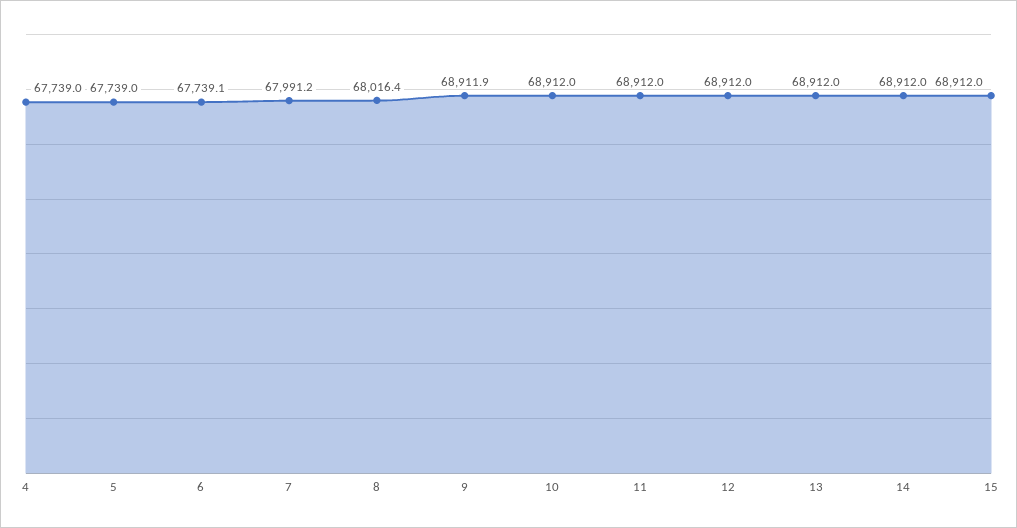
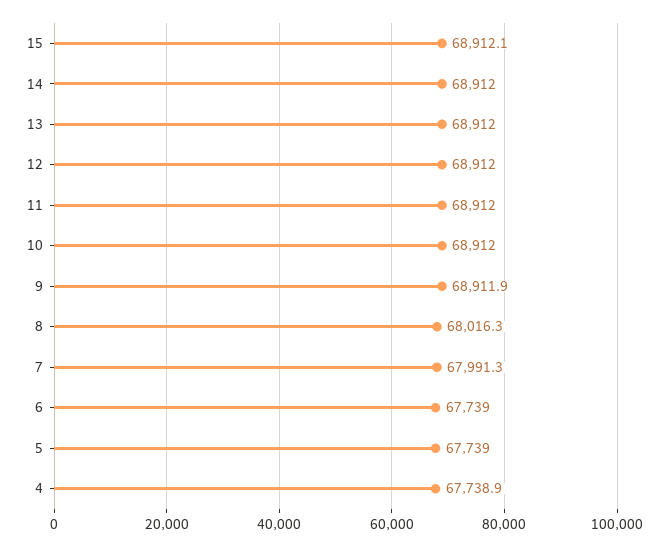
  {
-   "4": 67739,
+   "4": 67738.9,
    "5": 67739,
-   "6": 67739.1,
+   "6": 67739,
-   "7": 67991.2,
+   "7": 67991.3,
-   "8": 68016.4,
+   "8": 68016.3,
    "9": 68911.9,
    "10": 68912,
    "11": 68912,
    "12": 68912,
    "13": 68912,
    "14": 68912,
-   "15": 68912
+   "15": 68912.1
  }

